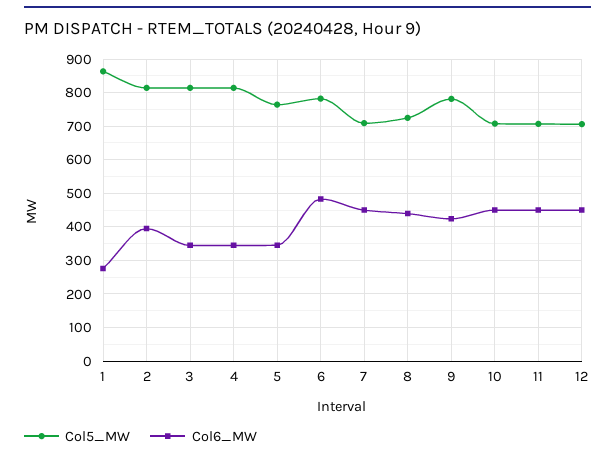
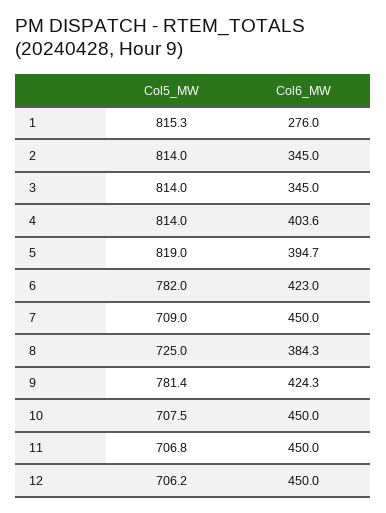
  {
    "Col5_MW": {
-     "1": 860,
+     "1": 815.3,
      "2": 814,
      "3": 814,
      "4": 814,
-     "5": 760,
+     "5": 819,
      "6": 782,
      "7": 709,
      "8": 725,
      "9": 781.4,
      "10": 707.5,
      "11": 706.8,
      "12": 706.2
    },
    "Col6_MW": {
      "1": 276,
-     "2": 400,
+     "2": 345,
      "3": 345,
-     "4": 340,
+     "4": 403.6,
-     "5": 340,
+     "5": 394.7,
-     "6": 480,
+     "6": 423,
      "7": 450,
-     "8": 440,
+     "8": 384.3,
      "9": 424.3,
      "10": 450,
      "11": 450,
      "12": 450
    }
  }

